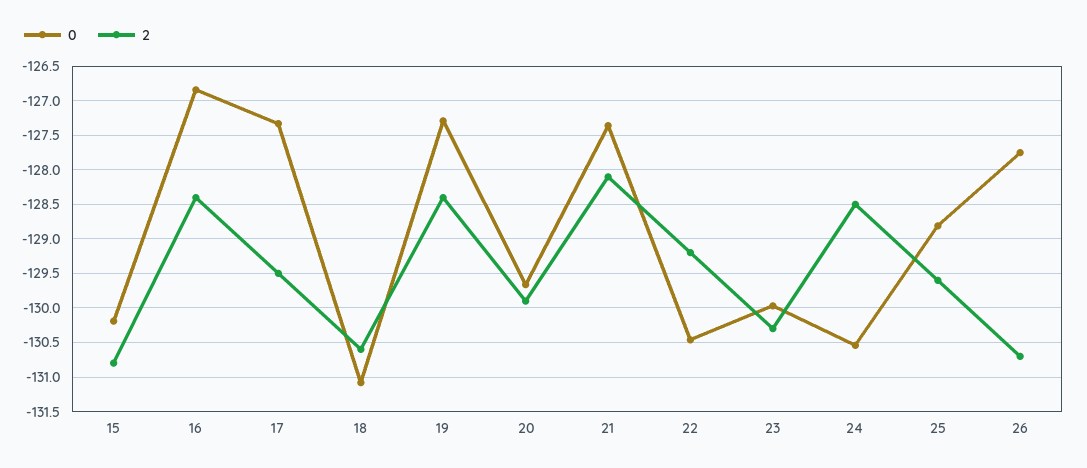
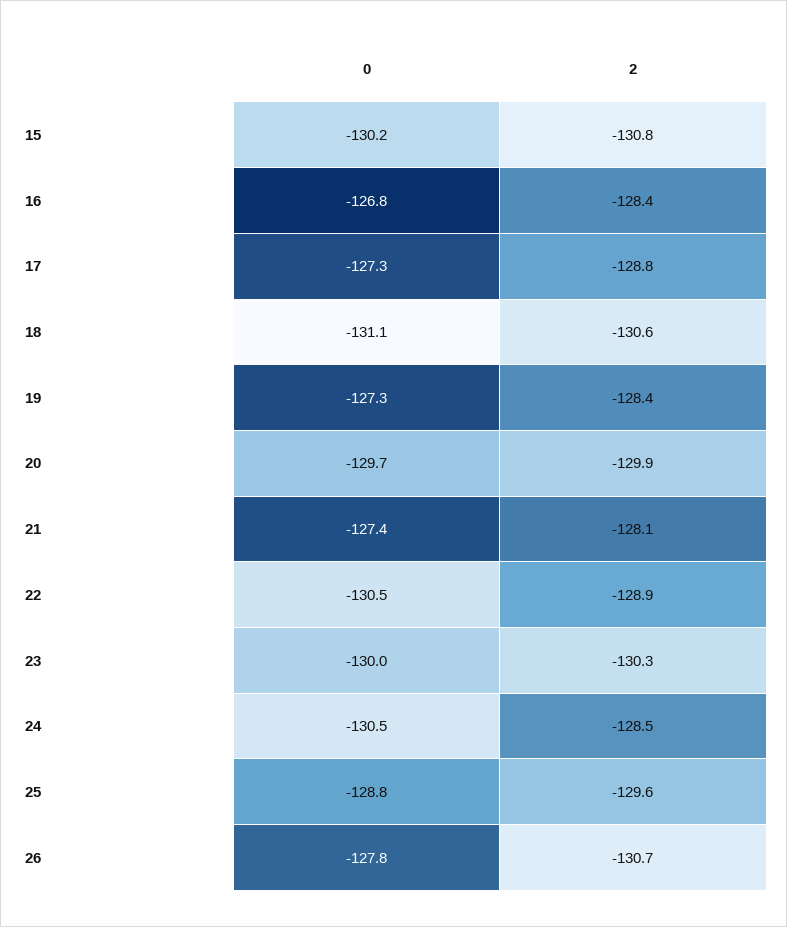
  {
    "0": {
      "15": -130.2,
      "16": -126.8,
      "17": -127.3,
      "18": -131.1,
      "19": -127.3,
      "20": -129.7,
      "21": -127.4,
      "22": -130.5,
      "23": -130,
      "24": -130.5,
      "25": -128.8,
      "26": -127.8
    },
    "2": {
      "15": -130.8,
      "16": -128.4,
-     "17": -129.5,
+     "17": -128.8,
      "18": -130.6,
      "19": -128.4,
      "20": -129.9,
      "21": -128.1,
-     "22": -129.2,
+     "22": -128.9,
      "23": -130.3,
      "24": -128.5,
      "25": -129.6,
      "26": -130.7
    }
  }

